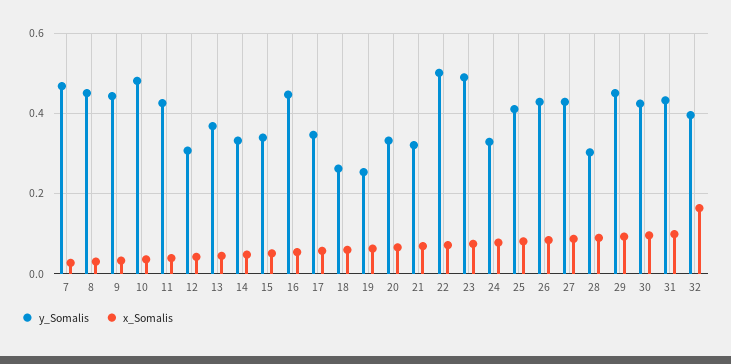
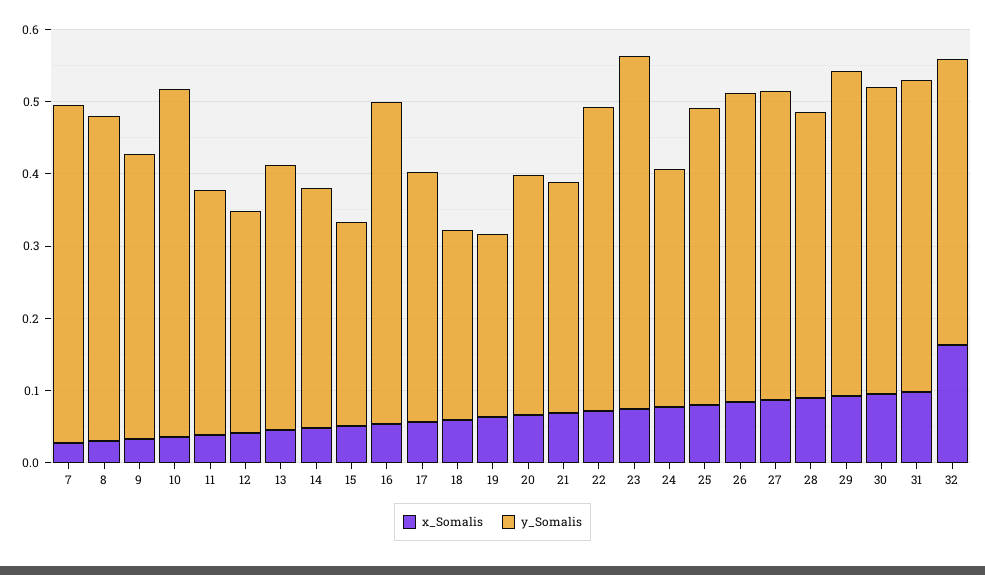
  {
    "y_Somalis": {
      "7": 0.46,
      "8": 0.46,
-     "9": 0.44,
+     "9": 0.4,
      "10": 0.48,
-     "11": 0.42,
+     "11": 0.34,
      "12": 0.3,
      "13": 0.36,
      "14": 0.34,
-     "15": 0.34,
+     "15": 0.28,
      "16": 0.44,
      "17": 0.34,
      "18": 0.26,
      "19": 0.26,
      "20": 0.34,
      "21": 0.32,
-     "22": 0.5,
+     "22": 0.42,
      "23": 0.48,
      "24": 0.32,
      "25": 0.42,
      "26": 0.42,
      "27": 0.42,
-     "28": 0.3,
+     "28": 0.4,
      "29": 0.46,
      "30": 0.42,
      "31": 0.44,
      "32": 0.4
    },
    "x_Somalis": {
      "7": 0.02,
      "8": 0.02,
      "9": 0.04,
      "10": 0.04,
      "11": 0.04,
      "12": 0.04,
      "13": 0.04,
      "14": 0.04,
      "15": 0.06,
      "16": 0.06,
      "17": 0.06,
      "18": 0.06,
      "19": 0.06,
      "20": 0.06,
      "21": 0.06,
      "22": 0.08,
      "23": 0.08,
      "24": 0.08,
      "25": 0.08,
      "26": 0.08,
      "27": 0.08,
      "28": 0.08,
      "29": 0.1,
      "30": 0.1,
      "31": 0.1,
      "32": 0.16
    }
  }

